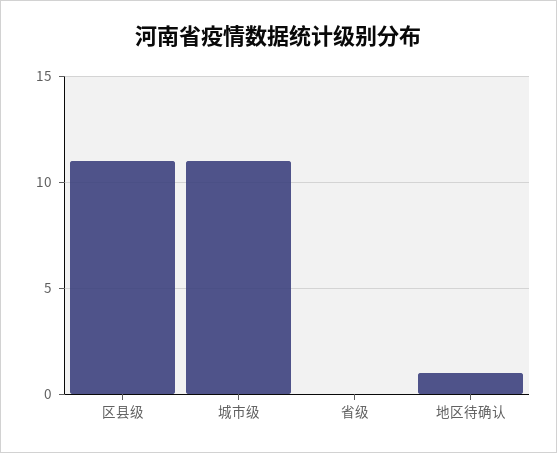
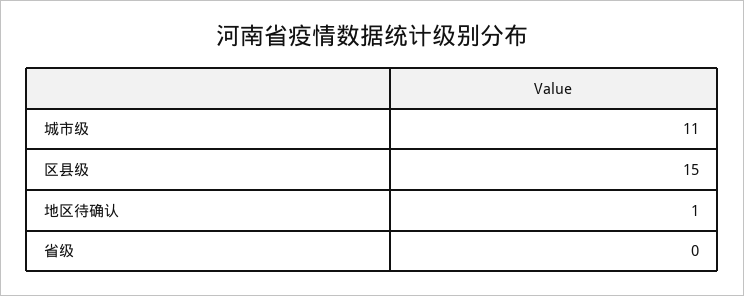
  {
-   "区县级": 11,
+   "区县级": 15,
    "城市级": 11,
    "省级": 0,
    "地区待确认": 1
  }

